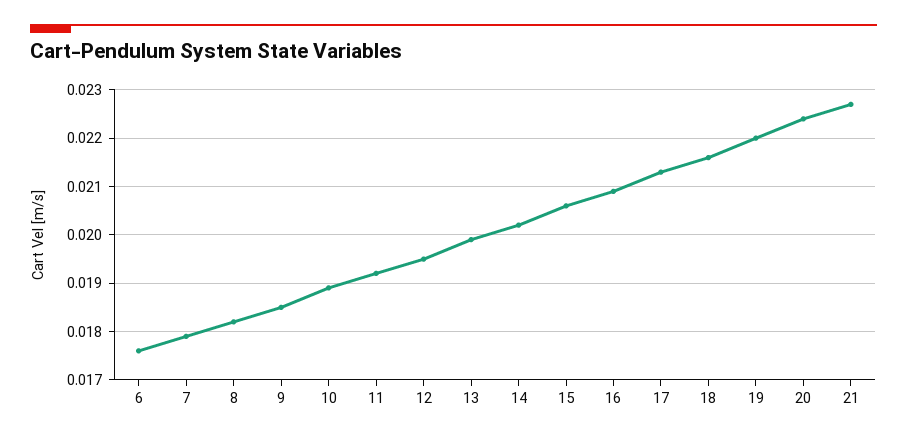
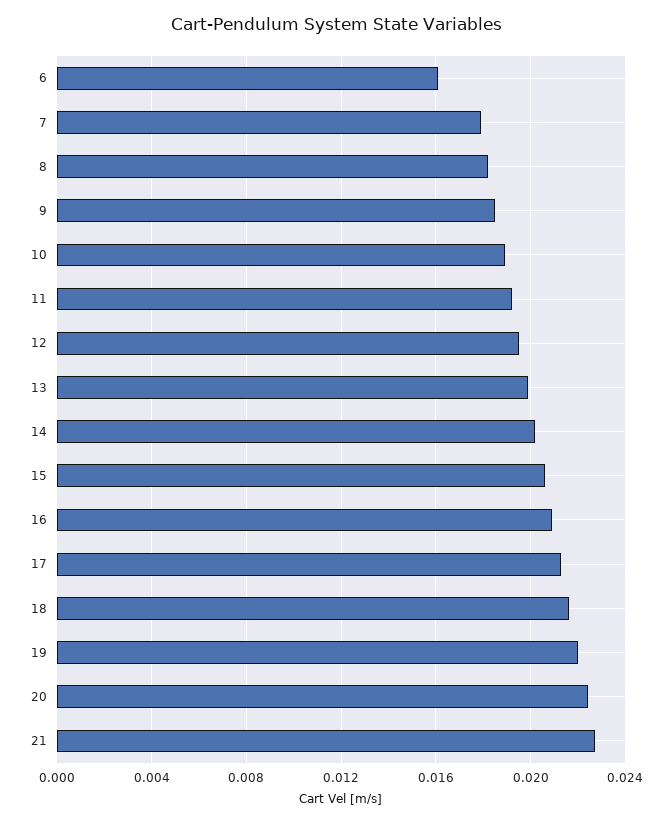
  {
-   "6": 0.0175,
+   "6": 0.016,
    "7": 0.018,
    "8": 0.018,
    "9": 0.0185,
    "10": 0.019,
    "11": 0.019,
    "12": 0.0195,
    "13": 0.02,
    "14": 0.02,
    "15": 0.0205,
    "16": 0.021,
    "17": 0.0215,
    "18": 0.0215,
    "19": 0.022,
    "20": 0.0225,
    "21": 0.0225
  }

